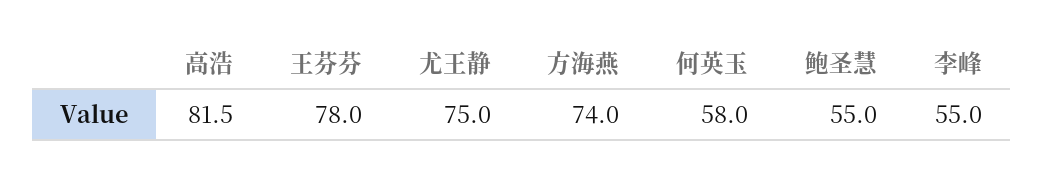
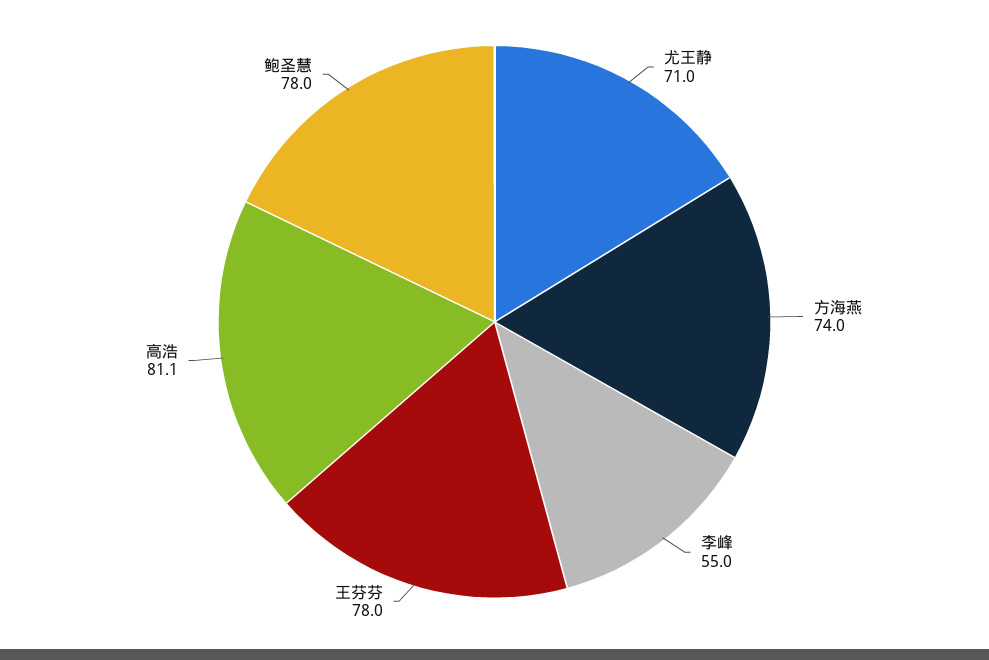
  {
-   "高浩": 81.5,
+   "高浩": 81.1,
    "王芬芬": 78,
-   "尤王静": 75,
+   "尤王静": 71,
    "方海燕": 74,
-   "何英玉": 58,
-   "鲍圣慧": 55,
+   "鲍圣慧": 78,
    "李峰": 55
  }

